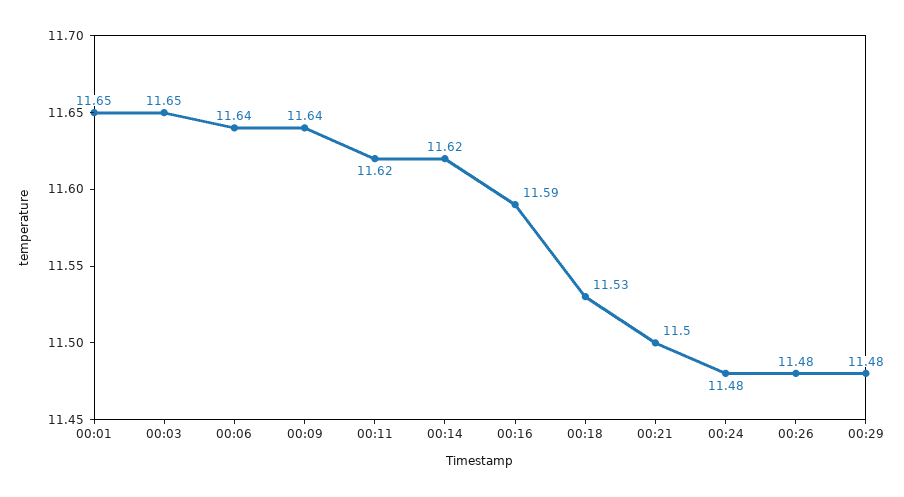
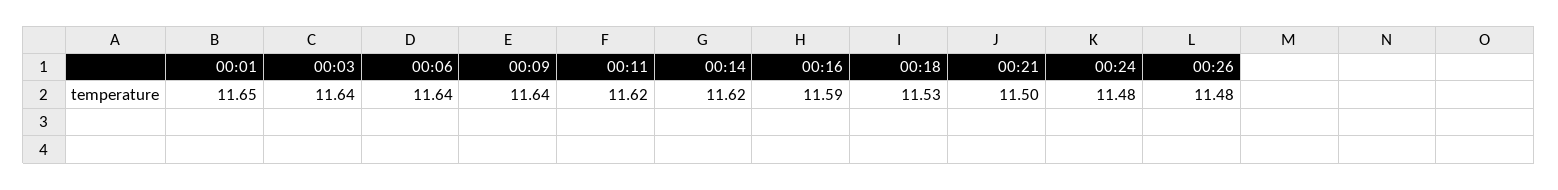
  {
    "00:01": 11.65,
-   "00:03": 11.65,
+   "00:03": 11.64,
    "00:06": 11.64,
    "00:09": 11.64,
    "00:11": 11.62,
    "00:14": 11.62,
    "00:16": 11.59,
    "00:18": 11.53,
    "00:21": 11.5,
    "00:24": 11.48,
-   "00:26": 11.48,
+   "00:26": 11.48
-   "00:29": 11.48
  }

